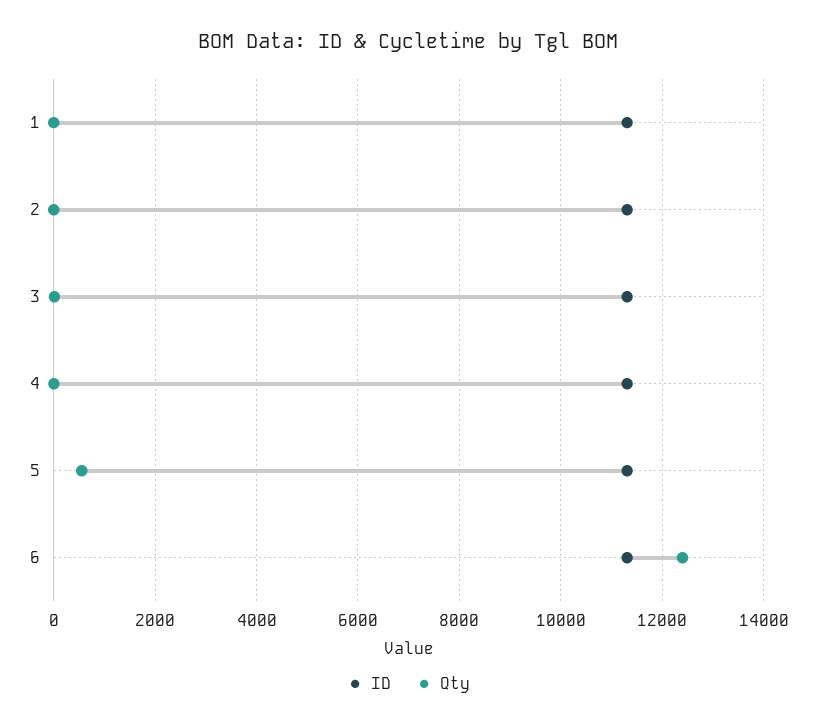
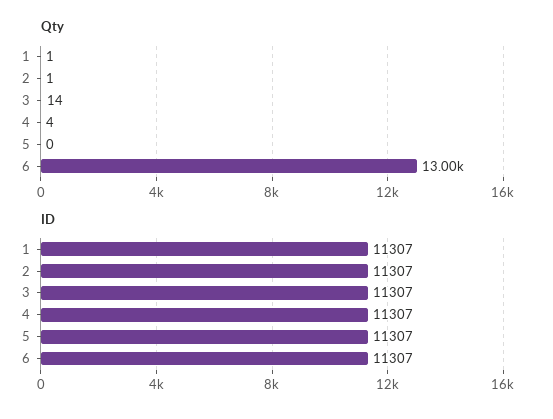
  {
    "ID": {
      "1": 11307,
      "2": 11307,
      "3": 11307,
      "4": 11307,
      "5": 11307,
      "6": 11307
    },
    "Qty": {
      "1": 1,
      "2": 1,
      "3": 14,
      "4": 4,
-     "5": 600,
+     "5": 0,
-     "6": 12400
+     "6": 13000
    }
  }

